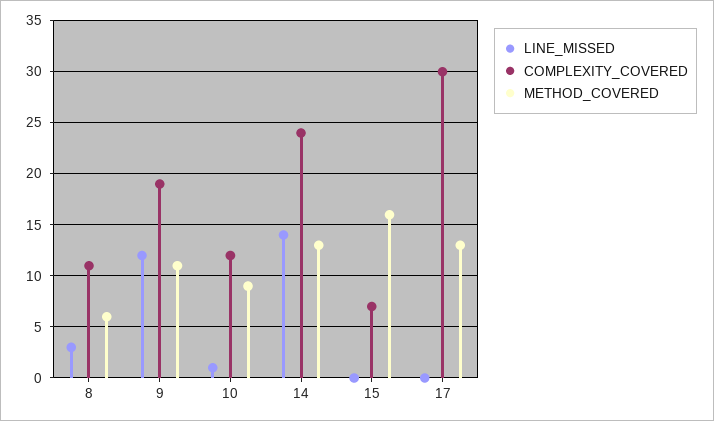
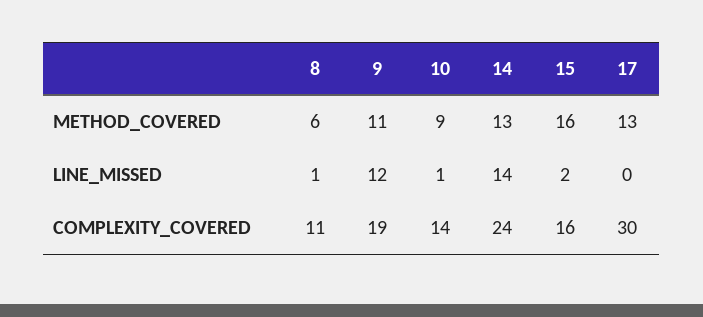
  {
    "LINE_MISSED": {
-     "8": 3,
+     "8": 1,
      "9": 12,
      "10": 1,
      "14": 14,
-     "15": 0,
+     "15": 2,
      "17": 0
    },
    "COMPLEXITY_COVERED": {
      "8": 11,
      "9": 19,
-     "10": 12,
+     "10": 14,
      "14": 24,
-     "15": 7,
+     "15": 16,
      "17": 30
    },
    "METHOD_COVERED": {
      "8": 6,
      "9": 11,
      "10": 9,
      "14": 13,
      "15": 16,
      "17": 13
    }
  }

